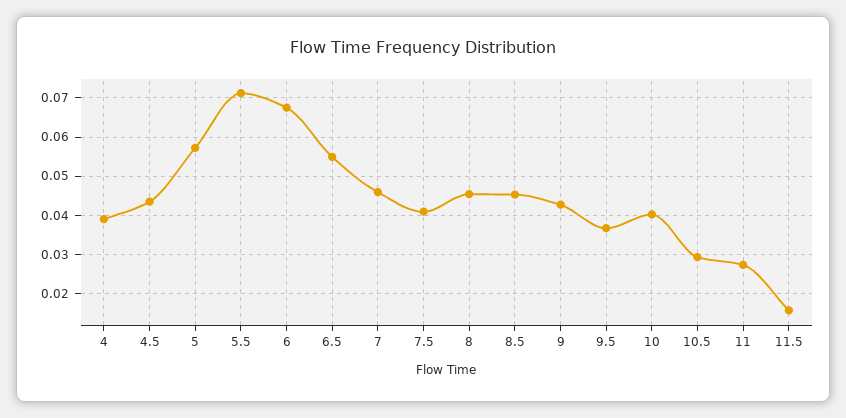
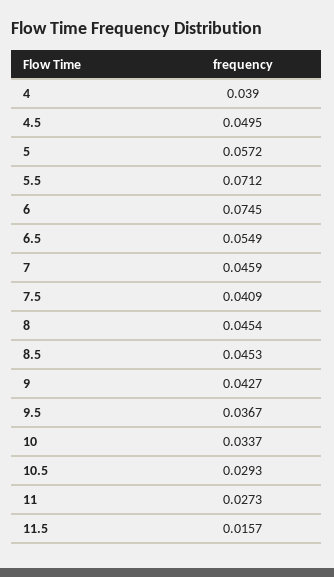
  {
    "4": 0.039,
-   "4.5": 0.044,
+   "4.5": 0.0495,
    "5": 0.0572,
    "5.5": 0.0712,
-   "6": 0.068,
+   "6": 0.0745,
    "6.5": 0.0549,
    "7": 0.0459,
    "7.5": 0.0409,
    "8": 0.0454,
    "8.5": 0.0453,
    "9": 0.0427,
    "9.5": 0.0367,
-   "10": 0.04,
+   "10": 0.0337,
    "10.5": 0.0293,
    "11": 0.0273,
    "11.5": 0.0157
  }

